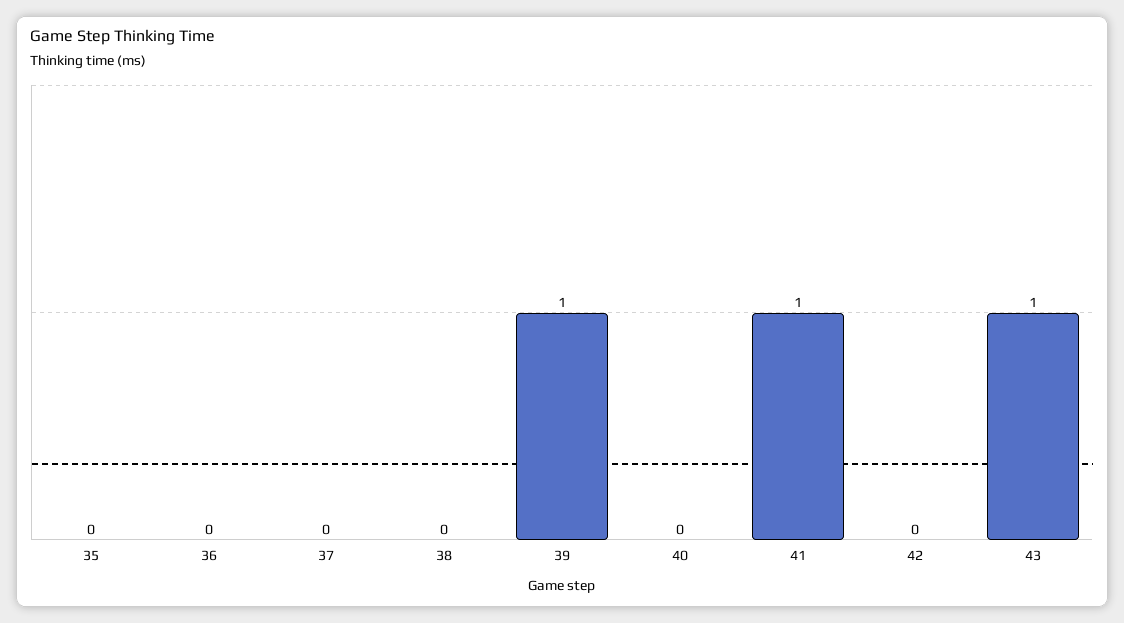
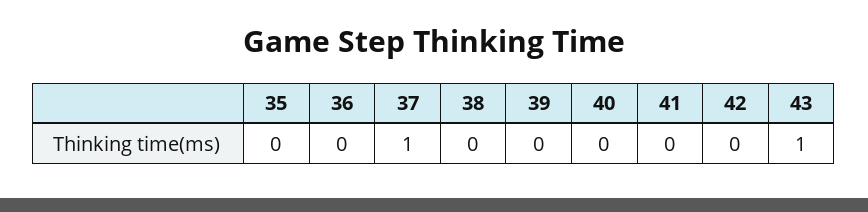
  {
    "35": 0,
    "36": 0,
-   "37": 0,
+   "37": 1,
    "38": 0,
-   "39": 1,
+   "39": 0,
    "40": 0,
-   "41": 1,
+   "41": 0,
    "42": 0,
    "43": 1
  }

